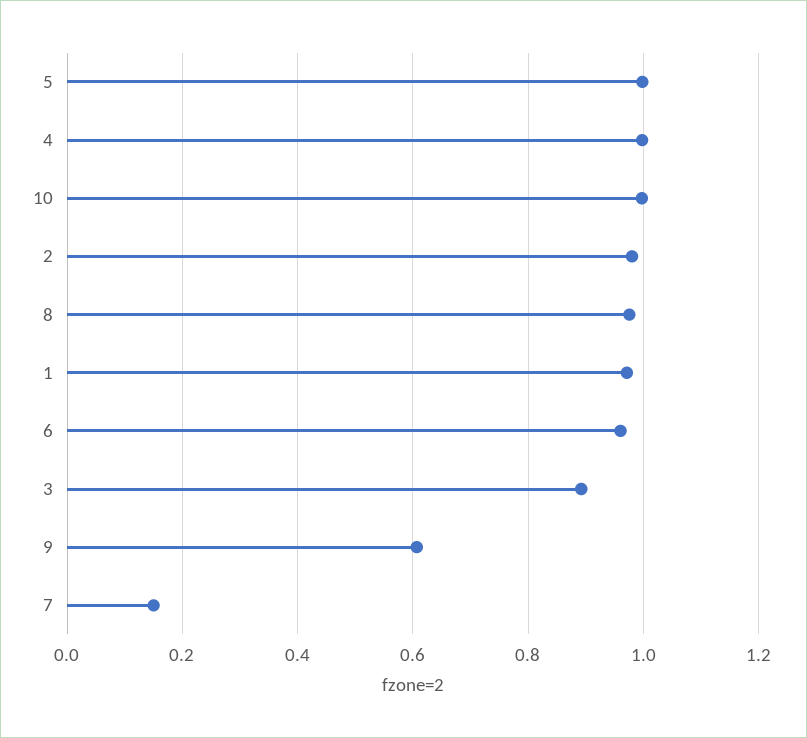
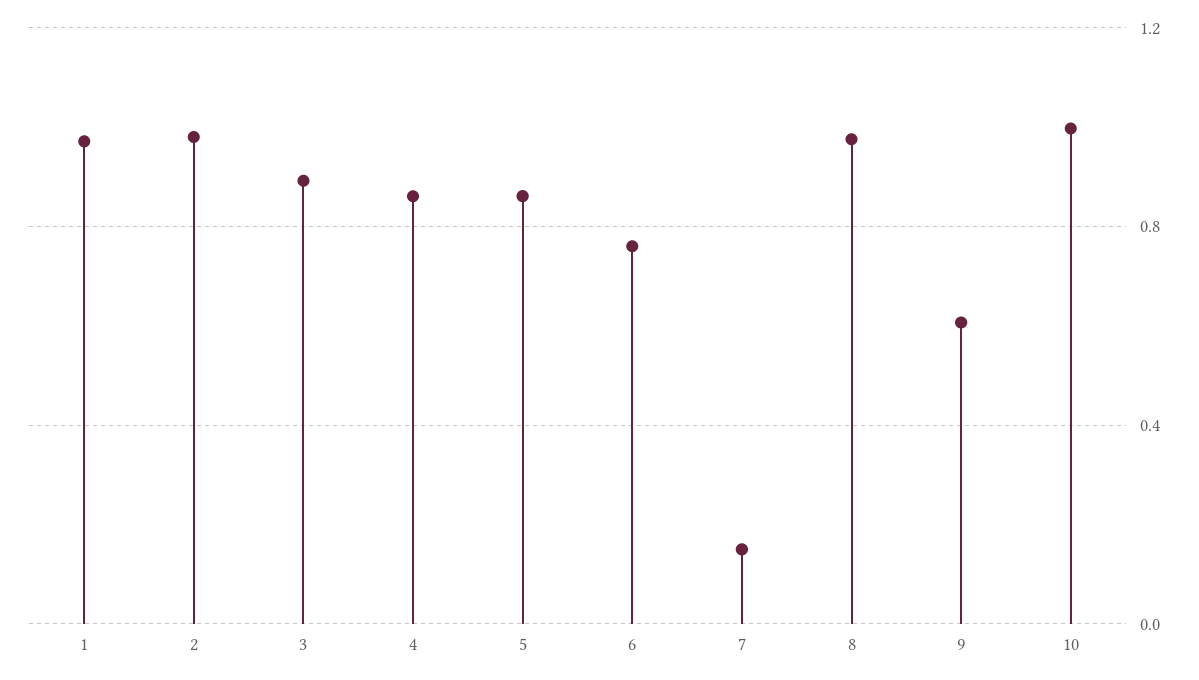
  {
-   "5": 1,
+   "5": 0.85,
-   "4": 1,
+   "4": 0.85,
    "10": 1,
    "2": 0.98,
    "8": 0.98,
    "1": 0.98,
-   "6": 0.96,
+   "6": 0.75,
    "3": 0.9,
    "9": 0.6,
    "7": 0.16
  }

